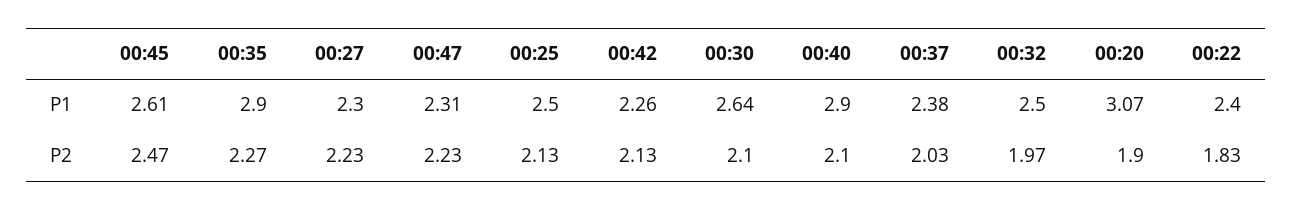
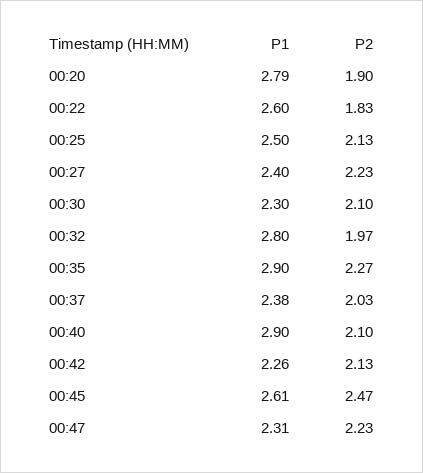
  {
    "00:45": {
      "P1": 2.61,
      "P2": 2.47
    },
    "00:35": {
      "P1": 2.9,
      "P2": 2.27
    },
    "00:27": {
-     "P1": 2.3,
+     "P1": 2.4,
      "P2": 2.23
    },
    "00:47": {
      "P1": 2.31,
      "P2": 2.23
    },
    "00:25": {
      "P1": 2.5,
      "P2": 2.13
    },
    "00:42": {
      "P1": 2.26,
      "P2": 2.13
    },
    "00:30": {
-     "P1": 2.64,
+     "P1": 2.3,
      "P2": 2.1
    },
    "00:40": {
      "P1": 2.9,
      "P2": 2.1
    },
    "00:37": {
      "P1": 2.38,
      "P2": 2.03
    },
    "00:32": {
-     "P1": 2.5,
+     "P1": 2.8,
      "P2": 1.97
    },
    "00:20": {
-     "P1": 3.07,
+     "P1": 2.79,
      "P2": 1.9
    },
    "00:22": {
-     "P1": 2.4,
+     "P1": 2.6,
      "P2": 1.83
    }
  }

